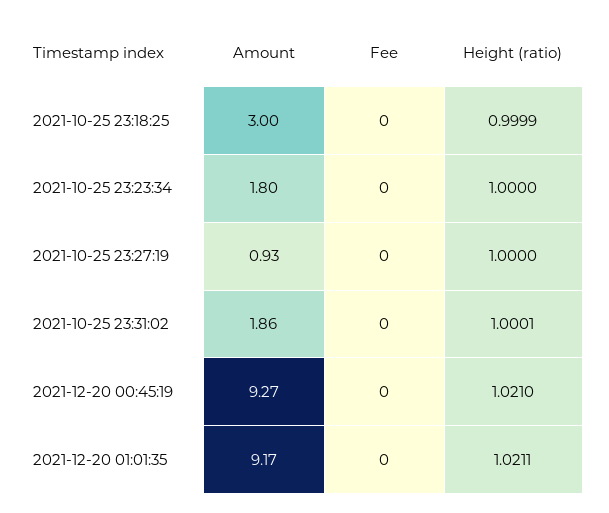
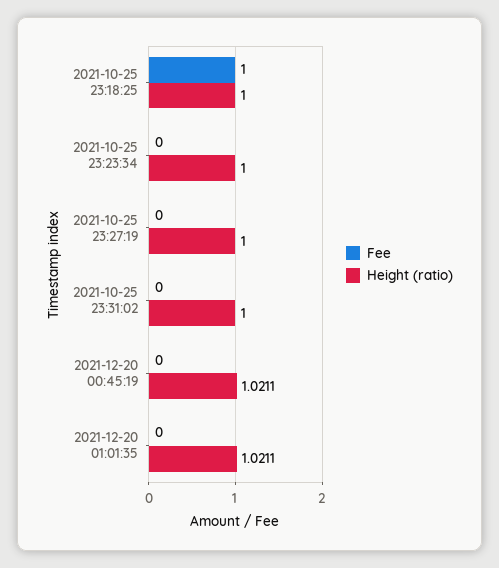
  {
-   "Amount": {
-     "2021-10-25 23:18:25": 3,
-     "2021-10-25 23:23:34": 1.8,
-     "2021-10-25 23:27:19": 0.93,
-     "2021-10-25 23:31:02": 1.86,
-     "2021-12-20 00:45:19": 9.27,
-     "2021-12-20 01:01:35": 9.17
-   },
    "Fee": {
-     "2021-10-25 23:18:25": 0,
+     "2021-10-25 23:18:25": 1,
      "2021-10-25 23:23:34": 0,
      "2021-10-25 23:27:19": 0,
      "2021-10-25 23:31:02": 0,
      "2021-12-20 00:45:19": 0,
      "2021-12-20 01:01:35": 0
    },
    "Height (ratio)": {
-     "2021-10-25 23:18:25": 0.9999,
+     "2021-10-25 23:18:25": 1,
      "2021-10-25 23:23:34": 1,
      "2021-10-25 23:27:19": 1,
-     "2021-10-25 23:31:02": 1.0001,
+     "2021-10-25 23:31:02": 1,
-     "2021-12-20 00:45:19": 1.021,
+     "2021-12-20 00:45:19": 1.0211,
      "2021-12-20 01:01:35": 1.0211
    }
  }

